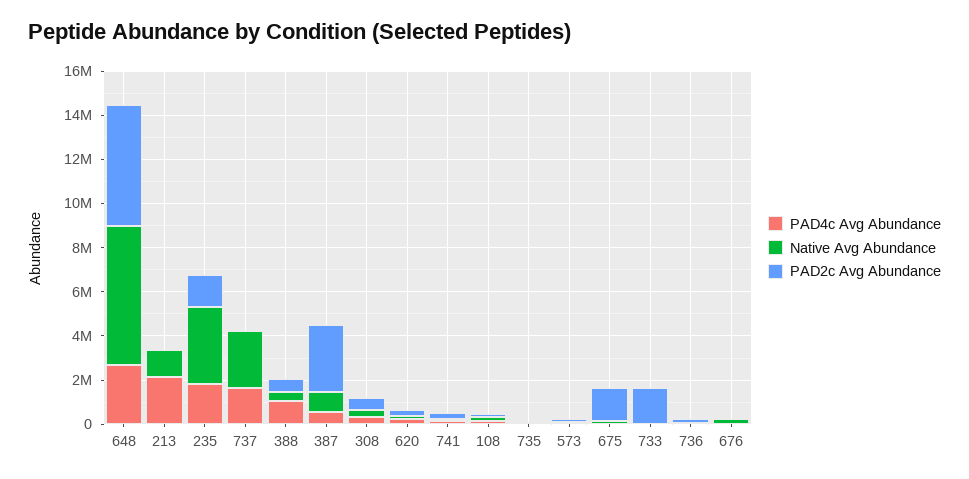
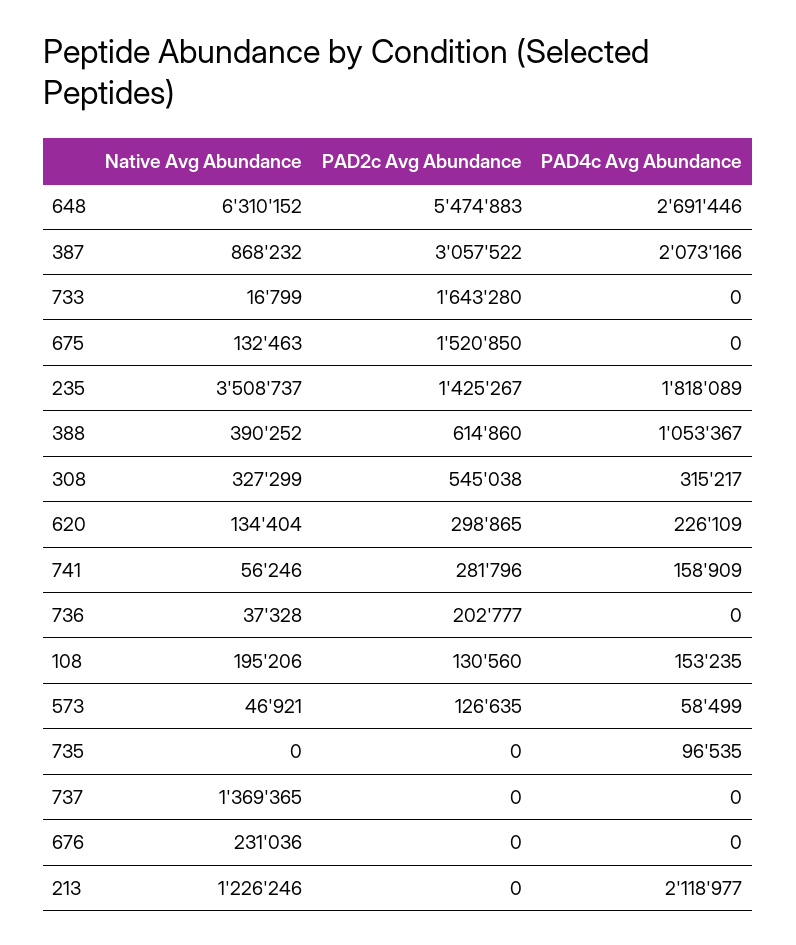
  {
    "PAD4c Avg Abundance": {
      "648": 2691446,
      "213": 2118977,
      "235": 1818089,
-     "737": 1500000,
+     "737": 0,
      "388": 1053367,
-     "387": 500000,
+     "387": 2073166,
      "308": 315217,
      "620": 226109,
      "741": 158909,
      "108": 153235,
      "735": 96535,
      "573": 58499,
      "675": 0,
      "733": 0,
      "736": 0,
      "676": 0
    },
    "Native Avg Abundance": {
      "648": 6310152,
      "213": 1226246,
      "235": 3508737,
-     "737": 2500000,
+     "737": 1369365,
      "388": 390252,
      "387": 868232,
      "308": 327299,
      "620": 134404,
      "741": 56246,
      "108": 195206,
      "735": 0,
      "573": 46921,
      "675": 132463,
      "733": 16799,
      "736": 37328,
      "676": 231036
    },
    "PAD2c Avg Abundance": {
      "648": 5474883,
      "213": 0,
      "235": 1425267,
      "737": 0,
      "388": 614860,
      "387": 3057522,
      "308": 545038,
      "620": 298865,
      "741": 281796,
      "108": 130560,
      "735": 0,
      "573": 126635,
      "675": 1520850,
      "733": 1643280,
      "736": 202777,
      "676": 0
    }
  }

